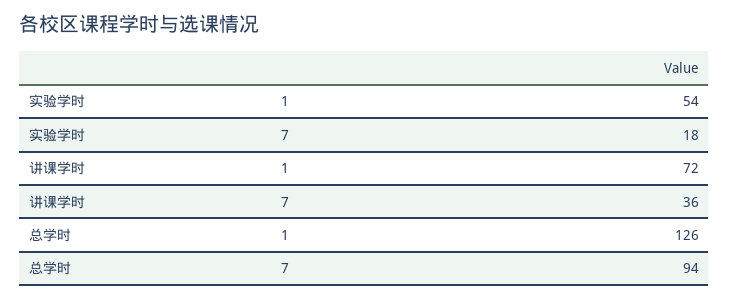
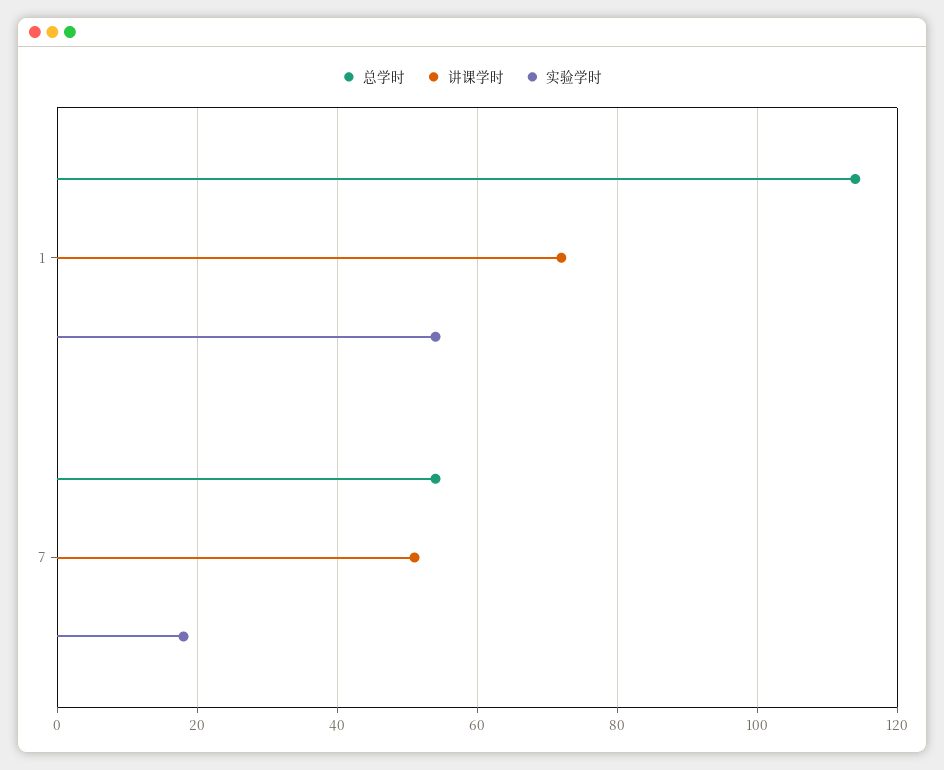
  {
    "实验学时": {
      "1": 54,
      "7": 18
    },
    "讲课学时": {
      "1": 72,
-     "7": 36
+     "7": 50
    },
    "总学时": {
-     "1": 126,
+     "1": 115,
-     "7": 94
+     "7": 55
    }
  }

